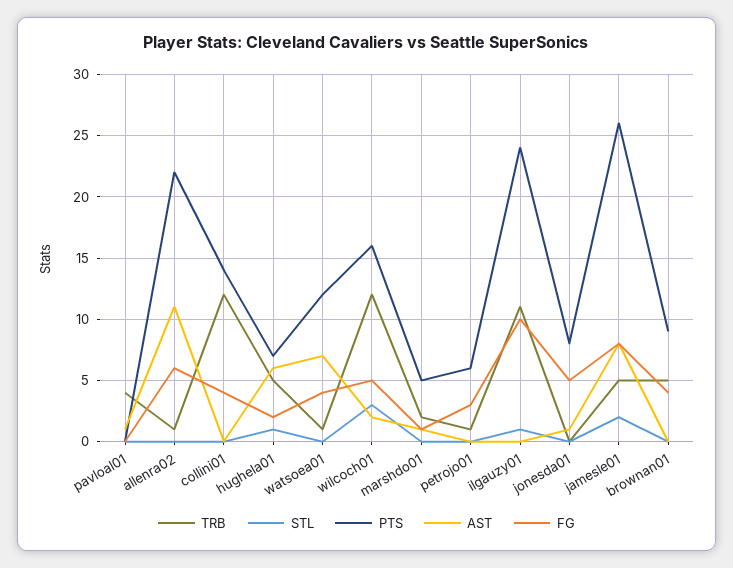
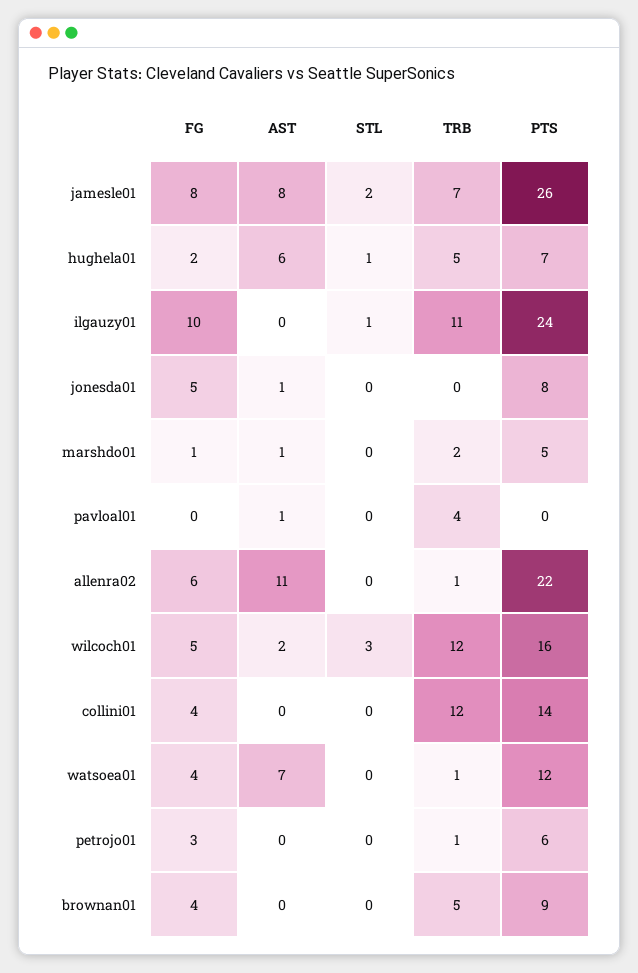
  {
    "TRB": {
      "pavloal01": 4,
      "allenra02": 1,
      "collini01": 12,
      "hughela01": 5,
      "watsoea01": 1,
      "wilcoch01": 12,
      "marshdo01": 2,
      "petrojo01": 1,
      "ilgauzy01": 11,
      "jonesda01": 0,
-     "jamesle01": 5,
+     "jamesle01": 7,
      "brownan01": 5
    },
    "STL": {
      "pavloal01": 0,
      "allenra02": 0,
      "collini01": 0,
      "hughela01": 1,
      "watsoea01": 0,
      "wilcoch01": 3,
      "marshdo01": 0,
      "petrojo01": 0,
      "ilgauzy01": 1,
      "jonesda01": 0,
      "jamesle01": 2,
      "brownan01": 0
    },
    "PTS": {
      "pavloal01": 0,
      "allenra02": 22,
      "collini01": 14,
      "hughela01": 7,
      "watsoea01": 12,
      "wilcoch01": 16,
      "marshdo01": 5,
      "petrojo01": 6,
      "ilgauzy01": 24,
      "jonesda01": 8,
      "jamesle01": 26,
      "brownan01": 9
    },
    "AST": {
      "pavloal01": 1,
      "allenra02": 11,
      "collini01": 0,
      "hughela01": 6,
      "watsoea01": 7,
      "wilcoch01": 2,
      "marshdo01": 1,
      "petrojo01": 0,
      "ilgauzy01": 0,
      "jonesda01": 1,
      "jamesle01": 8,
      "brownan01": 0
    },
    "FG": {
      "pavloal01": 0,
      "allenra02": 6,
      "collini01": 4,
      "hughela01": 2,
      "watsoea01": 4,
      "wilcoch01": 5,
      "marshdo01": 1,
      "petrojo01": 3,
      "ilgauzy01": 10,
      "jonesda01": 5,
      "jamesle01": 8,
      "brownan01": 4
    }
  }

